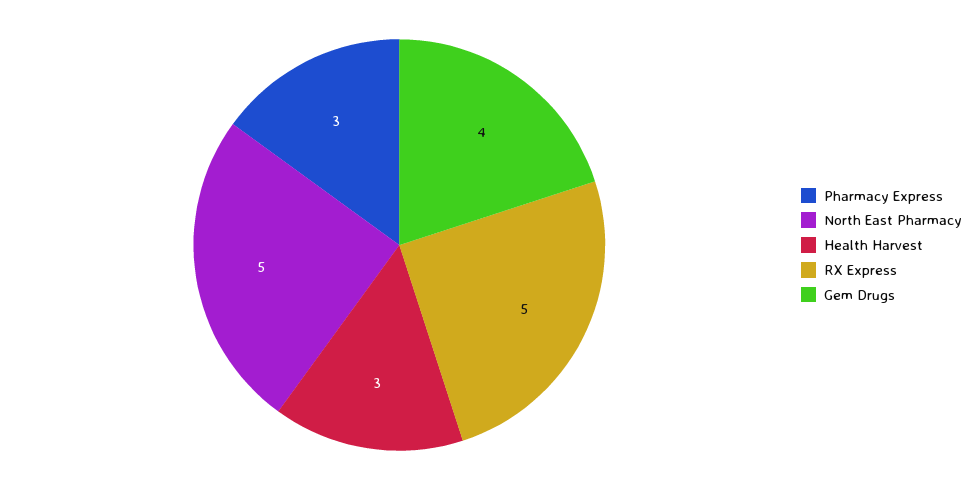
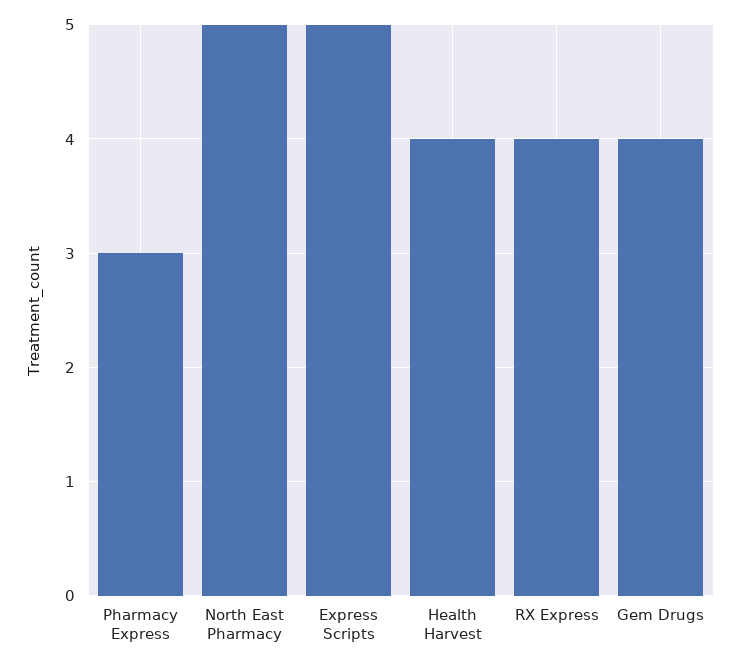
  {
    "Pharmacy Express": 3,
    "North East Pharmacy": 5,
-   "Health Harvest": 3,
+   "Health Harvest": 4,
-   "RX Express": 5,
+   "RX Express": 4,
-   "Gem Drugs": 4
+   "Gem Drugs": 4,
+   "Express Scripts": 5
  }

